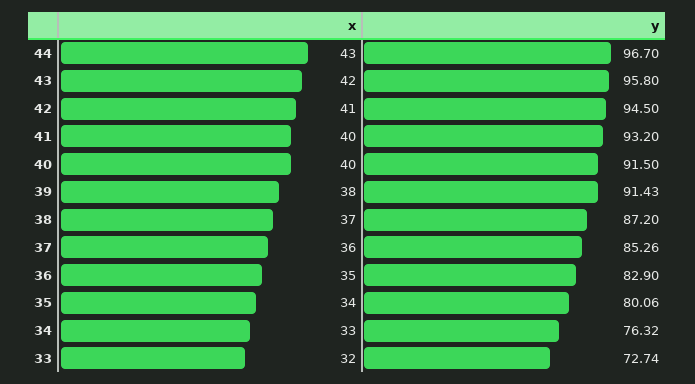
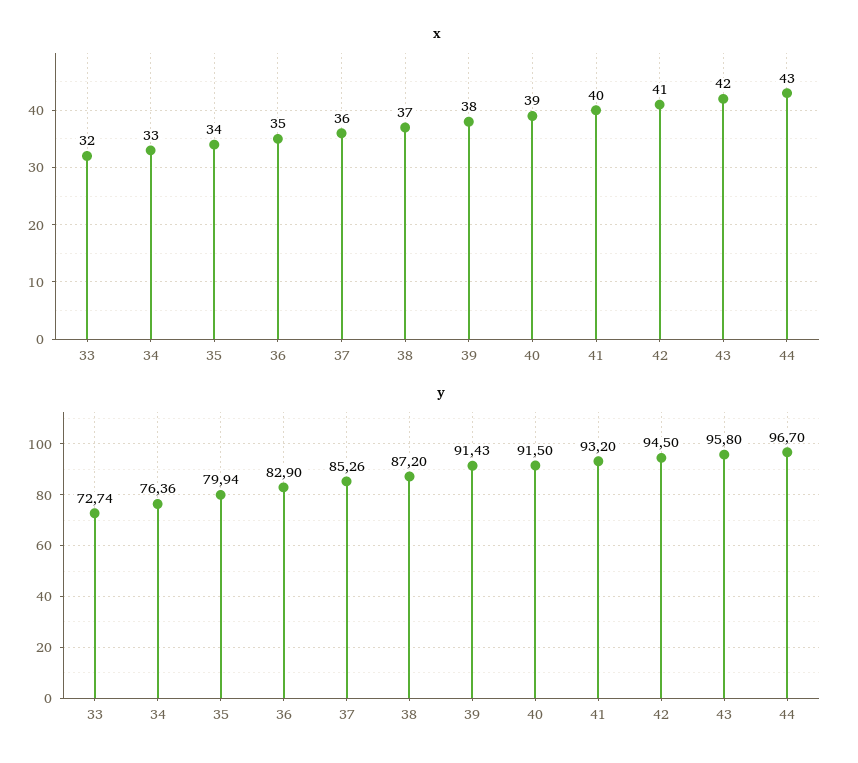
  {
    "x": {
      "44": 43,
      "43": 42,
      "42": 41,
      "41": 40,
-     "40": 40,
+     "40": 39,
      "39": 38,
      "38": 37,
      "37": 36,
      "36": 35,
      "35": 34,
      "34": 33,
      "33": 32
    },
    "y": {
      "44": 96.7,
      "43": 95.8,
      "42": 94.5,
      "41": 93.2,
      "40": 91.5,
      "39": 91.43,
      "38": 87.2,
      "37": 85.26,
      "36": 82.9,
-     "35": 80.06,
+     "35": 79.94,
-     "34": 76.32,
+     "34": 76.36,
      "33": 72.74
    }
  }

